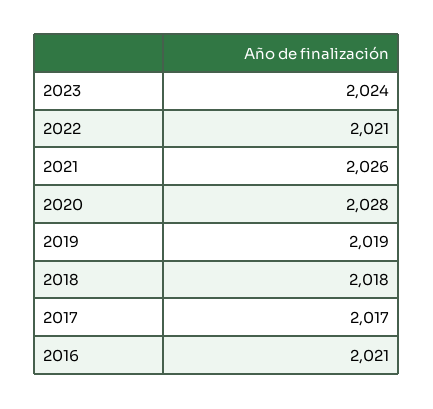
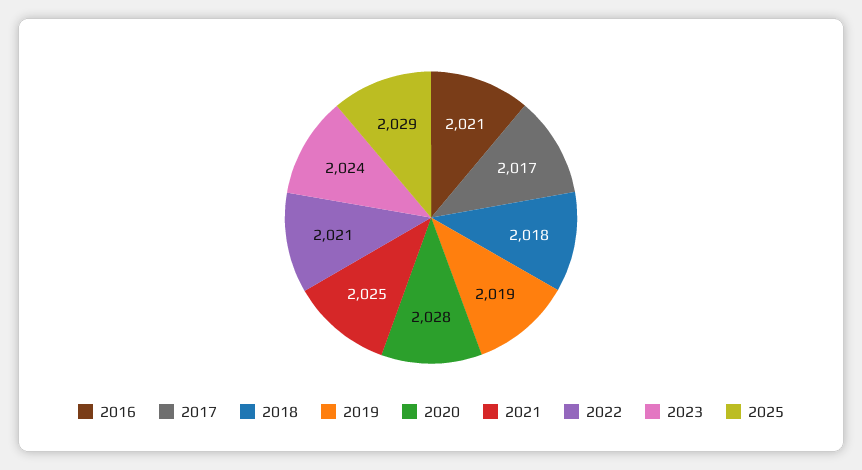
  {
    "2023": 2024,
    "2022": 2021,
-   "2021": 2026,
+   "2021": 2025,
    "2020": 2028,
    "2019": 2019,
    "2018": 2018,
    "2017": 2017,
-   "2016": 2021
+   "2016": 2021,
+   "2025": 2029
  }

